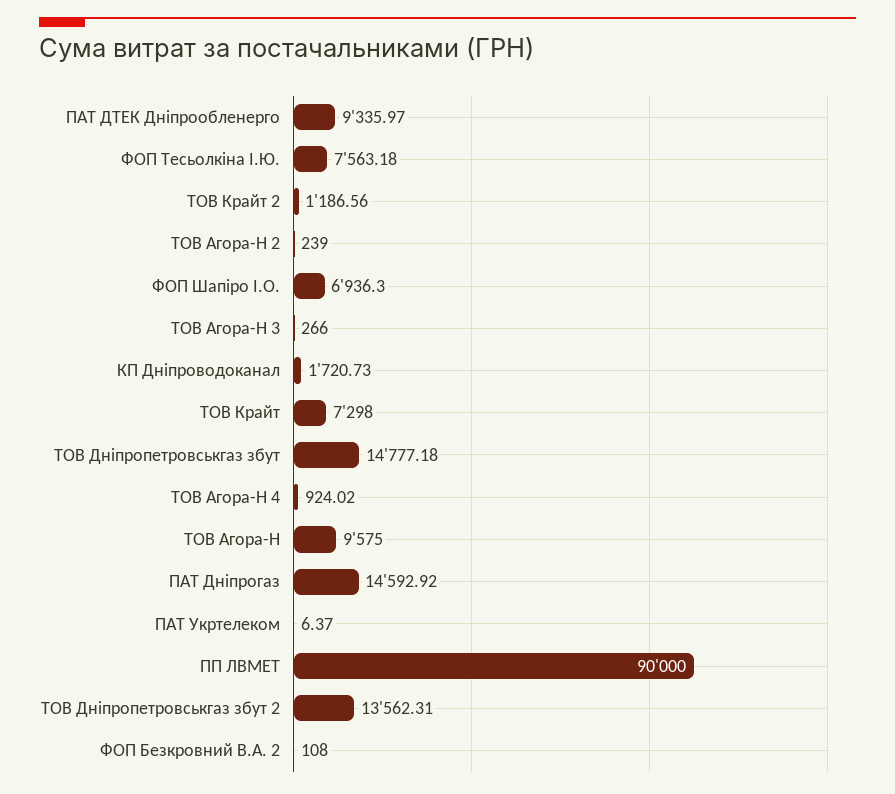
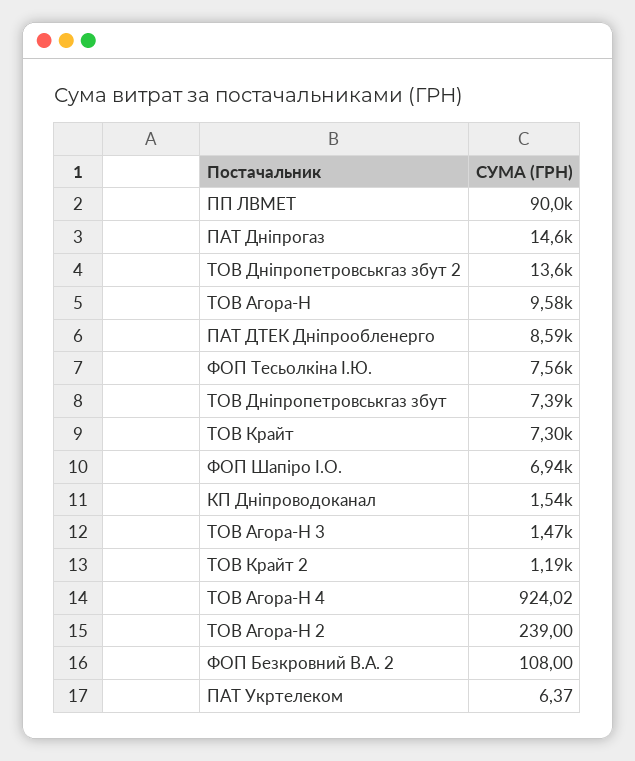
  {
-   "ПАТ ДТЕК Дніпрообленерго": 9335.97,
+   "ПАТ ДТЕК Дніпрообленерго": 8590,
    "ФОП Тесьолкіна І.Ю.": 7563.18,
    "ТОВ Крайт 2": 1186.56,
    "ТОВ Агора-Н 2": 239,
    "ФОП Шапіро І.О.": 6936.3,
-   "ТОВ Агора-Н 3": 266,
+   "ТОВ Агора-Н 3": 1470,
-   "КП Дніпроводоканал": 1720.73,
+   "КП Дніпроводоканал": 1540,
    "ТОВ Крайт": 7298,
-   "ТОВ Дніпропетровськгаз збут": 14777.18,
+   "ТОВ Дніпропетровськгаз збут": 7390,
    "ТОВ Агора-Н 4": 924.02,
    "ТОВ Агора-Н": 9575,
    "ПАТ Дніпрогаз": 14592.92,
    "ПАТ Укртелеком": 6.37,
    "ПП ЛВМЕТ": 90000,
    "ТОВ Дніпропетровськгаз збут 2": 13562.31,
    "ФОП Безкровний В.А. 2": 108
  }

